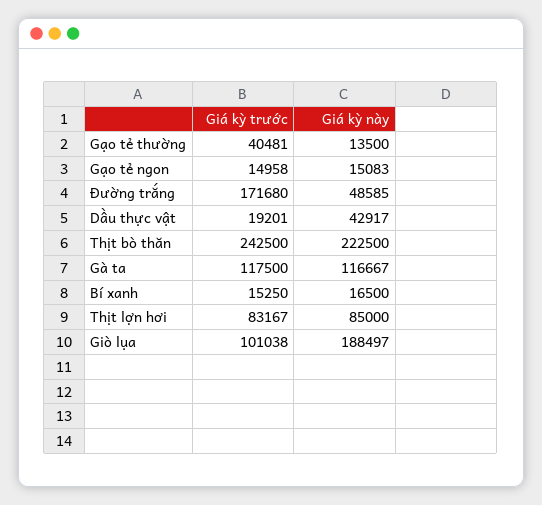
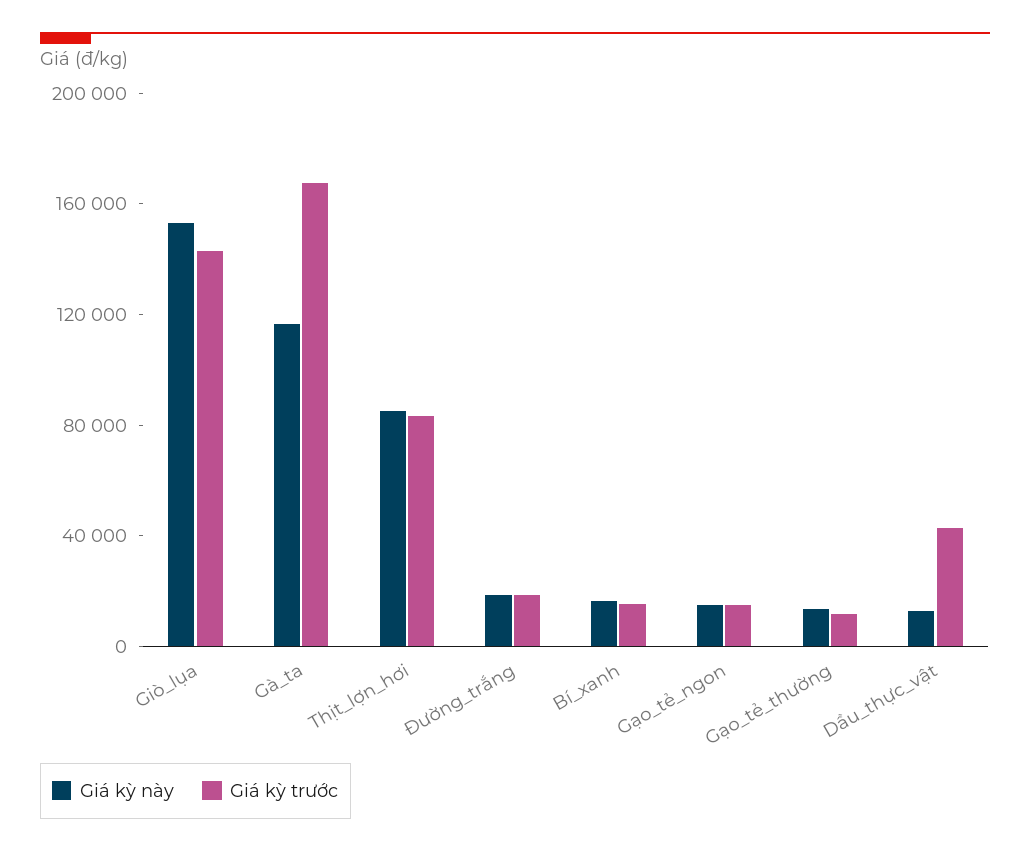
  {
    "Giá kỳ trước": {
-     "Gạo tẻ thường": 40481,
+     "Gạo tẻ thường": 10000,
      "Gạo tẻ ngon": 14958,
-     "Đường trắng": 171680,
+     "Đường trắng": 20000,
-     "Dầu thực vật": 19201,
+     "Dầu thực vật": 40000,
-     "Thịt bò thăn": 242500,
-     "Gà ta": 117500,
+     "Gà ta": 170000,
      "Bí xanh": 15250,
      "Thịt lợn hơi": 83167,
-     "Giò lụa": 101038
+     "Giò lụa": 140000
    },
    "Giá kỳ này": {
      "Gạo tẻ thường": 13500,
      "Gạo tẻ ngon": 15083,
-     "Đường trắng": 48585,
+     "Đường trắng": 20000,
-     "Dầu thực vật": 42917,
+     "Dầu thực vật": 10000,
-     "Thịt bò thăn": 222500,
      "Gà ta": 116667,
      "Bí xanh": 16500,
      "Thịt lợn hơi": 85000,
-     "Giò lụa": 188497
+     "Giò lụa": 150000
    }
  }

